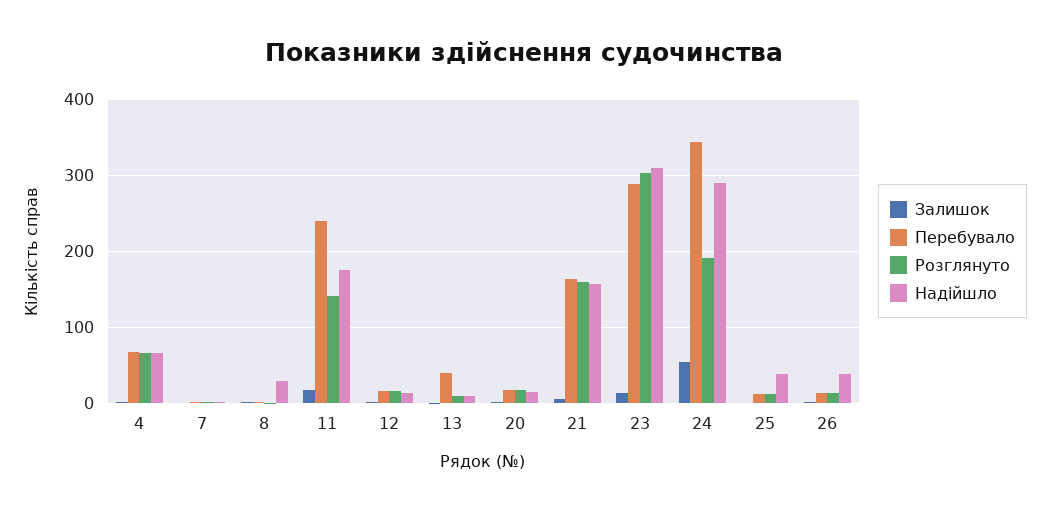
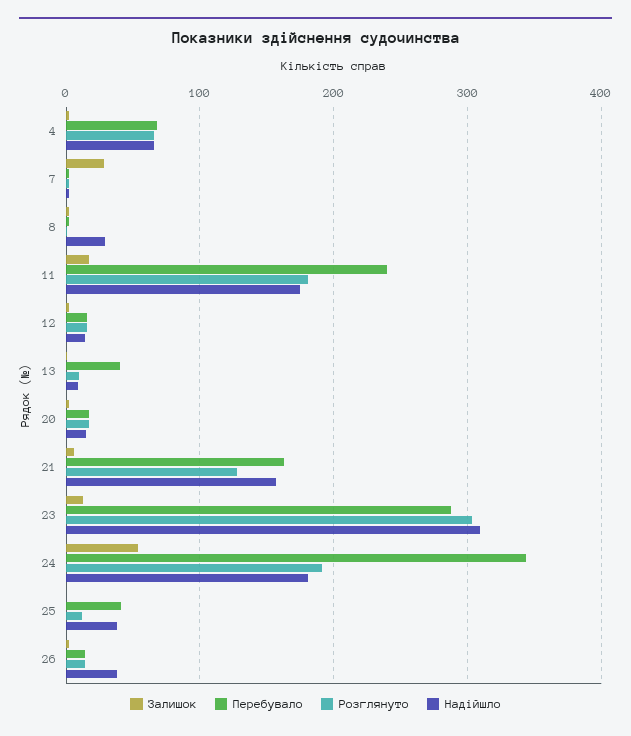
  {
    "Залишок": {
      "4": 0,
-     "7": 0,
+     "7": 30,
      "8": 0,
      "11": 20,
      "12": 0,
      "13": 0,
      "20": 0,
      "21": 10,
      "23": 10,
      "24": 50,
      "25": 0,
      "26": 0
    },
    "Перебувало": {
      "4": 70,
      "7": 0,
      "8": 0,
      "11": 240,
      "12": 20,
      "13": 40,
      "20": 20,
      "21": 160,
      "23": 290,
      "24": 340,
-     "25": 10,
+     "25": 40,
      "26": 10
    },
    "Розглянуто": {
      "4": 70,
      "7": 0,
      "8": 0,
-     "11": 140,
+     "11": 180,
      "12": 20,
      "13": 10,
      "20": 20,
-     "21": 160,
+     "21": 130,
      "23": 300,
      "24": 190,
      "25": 10,
      "26": 10
    },
    "Надійшло": {
      "4": 70,
      "7": 0,
      "8": 30,
      "11": 180,
      "12": 10,
      "13": 10,
      "20": 20,
      "21": 160,
      "23": 310,
-     "24": 290,
+     "24": 180,
      "25": 40,
      "26": 40
    }
  }

